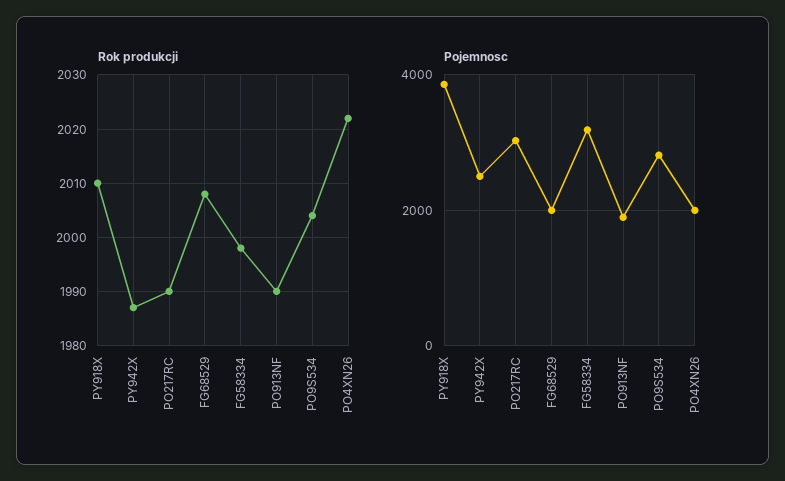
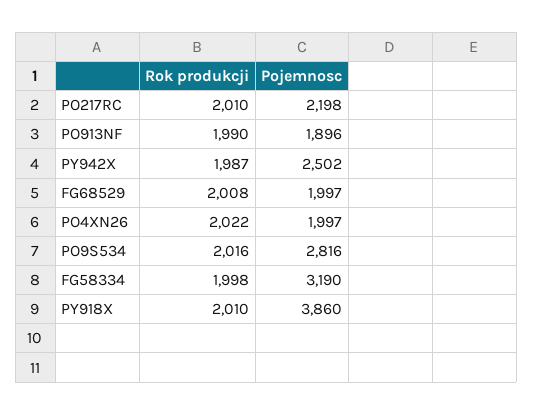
  {
    "Rok produkcji": {
      "PY918X": 2010,
      "PY942X": 1987,
-     "PO217RC": 1990,
+     "PO217RC": 2010,
      "FG68529": 2008,
      "FG58334": 1998,
      "PO913NF": 1990,
-     "PO9S534": 2005,
+     "PO9S534": 2016,
      "PO4XN26": 2022
    },
    "Pojemnosc": {
      "PY918X": 3860,
      "PY942X": 2502,
-     "PO217RC": 3000,
+     "PO217RC": 2198,
      "FG68529": 1997,
      "FG58334": 3190,
      "PO913NF": 1896,
      "PO9S534": 2816,
      "PO4XN26": 1997
    }
  }

